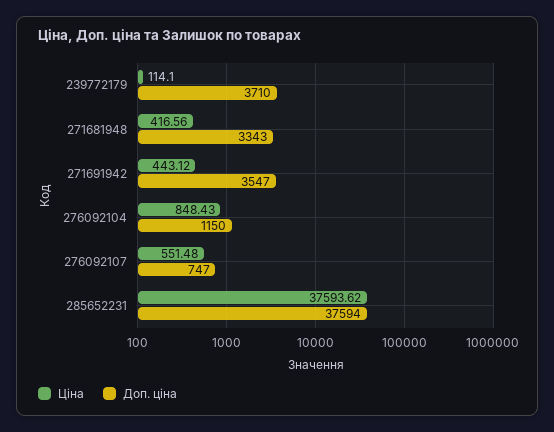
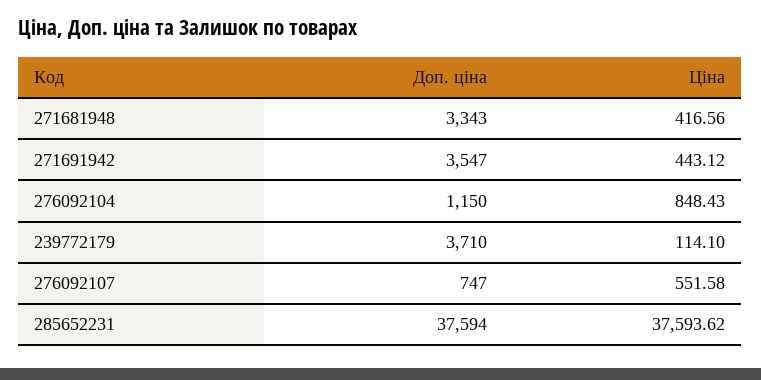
  {
    "Ціна": {
      "239772179": 114.1,
      "271681948": 416.56,
      "271691942": 443.12,
      "276092104": 848.43,
-     "276092107": 551.48,
+     "276092107": 551.58,
      "285652231": 37593.62
    },
    "Доп. ціна": {
      "239772179": 3710,
      "271681948": 3343,
      "271691942": 3547,
      "276092104": 1150,
      "276092107": 747,
      "285652231": 37594
    }
  }

